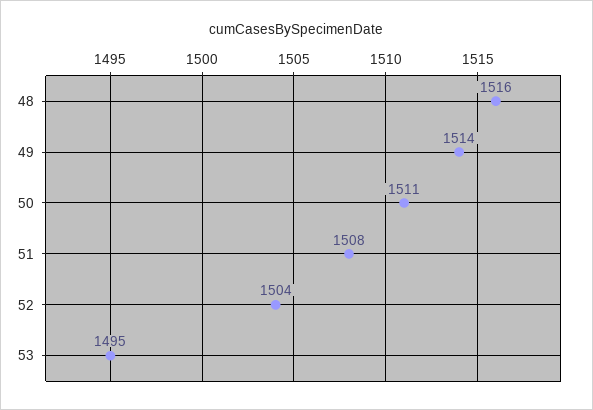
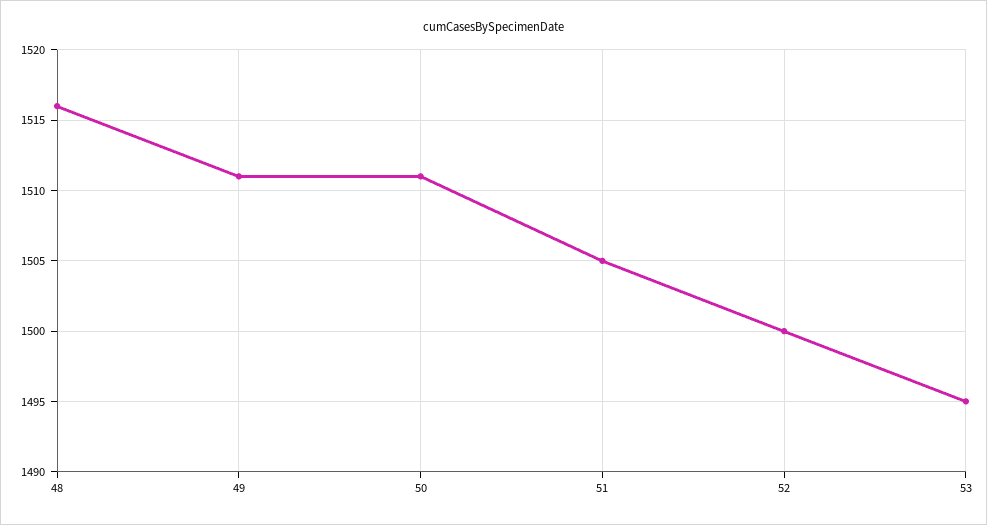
  {
    "48": 1516,
-   "49": 1514,
+   "49": 1511,
    "50": 1511,
-   "51": 1508,
+   "51": 1505,
-   "52": 1504,
+   "52": 1500,
    "53": 1495
  }

